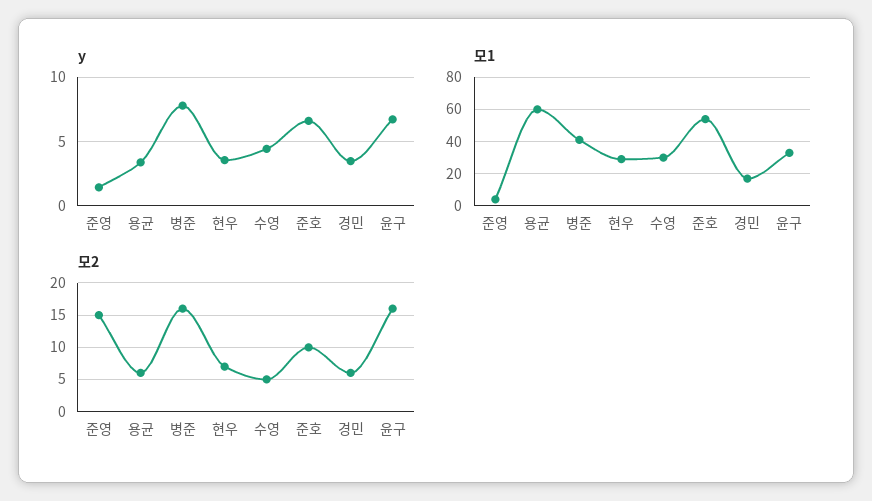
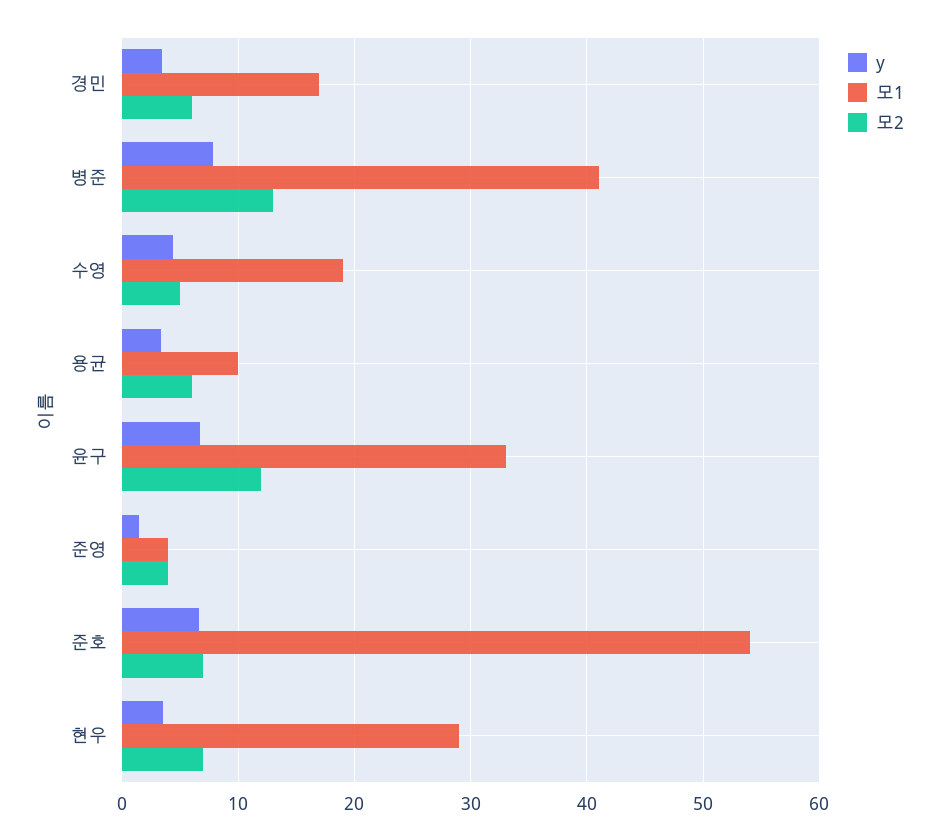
  {
    "y": {
      "준영": 1.5,
      "용균": 3.5,
      "병준": 8,
      "현우": 3.5,
      "수영": 4.5,
      "준호": 6.5,
      "경민": 3.5,
      "윤구": 6.5
    },
    "모1": {
      "준영": 4,
-     "용균": 60,
+     "용균": 10,
      "병준": 41,
      "현우": 29,
-     "수영": 30,
+     "수영": 19,
      "준호": 54,
      "경민": 17,
      "윤구": 33
    },
    "모2": {
-     "준영": 15,
+     "준영": 4,
      "용균": 6,
-     "병준": 16,
+     "병준": 13,
      "현우": 7,
      "수영": 5,
-     "준호": 10,
+     "준호": 7,
      "경민": 6,
-     "윤구": 16
+     "윤구": 12
    }
  }

